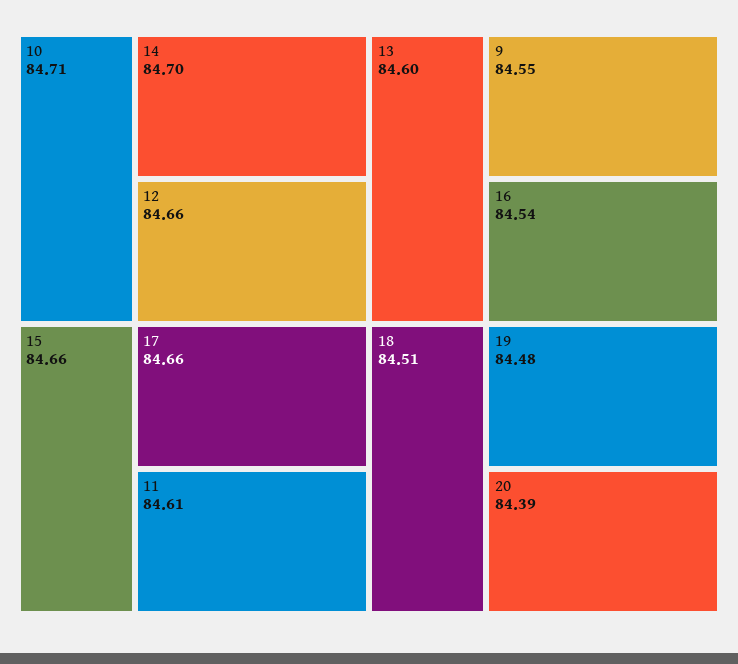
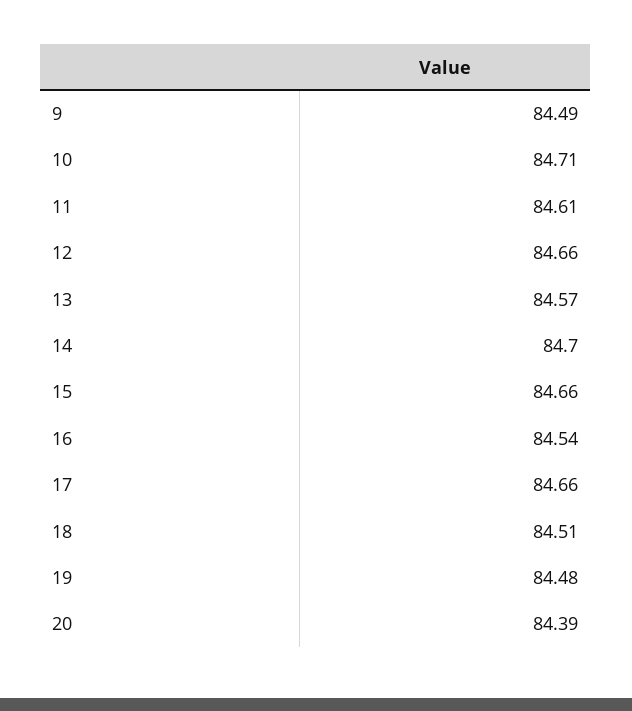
  {
    "10": 84.71,
    "14": 84.7,
    "12": 84.66,
    "15": 84.66,
    "17": 84.66,
    "11": 84.61,
-   "13": 84.6,
+   "13": 84.57,
-   "9": 84.55,
+   "9": 84.49,
    "16": 84.54,
    "18": 84.51,
    "19": 84.48,
    "20": 84.39
  }

